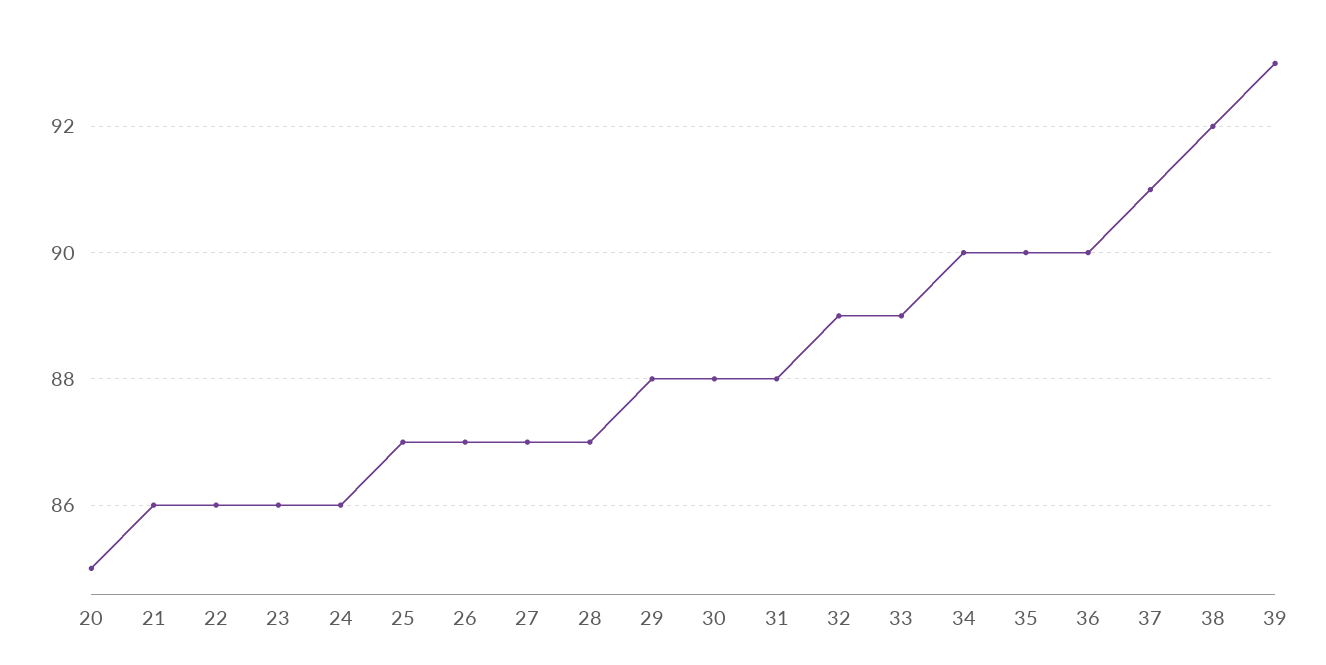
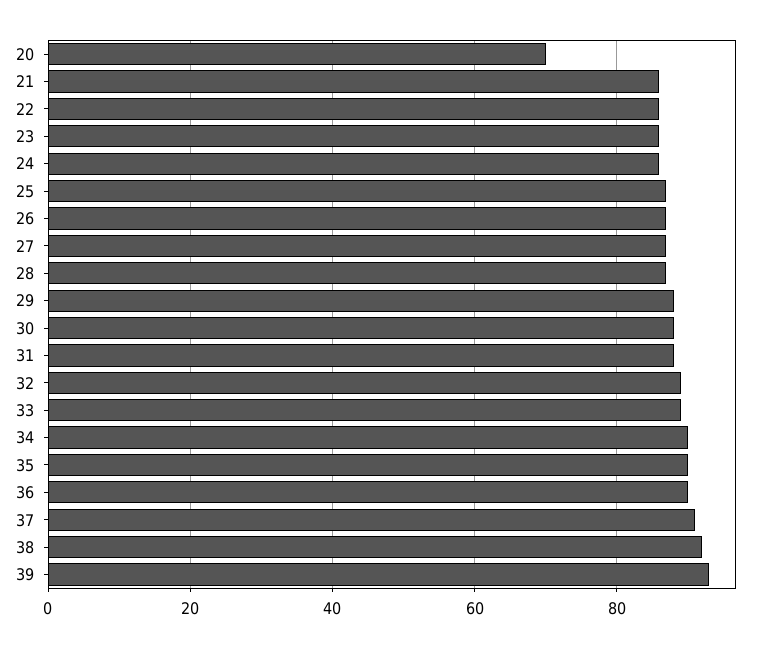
  {
-   "20": 85,
+   "20": 70,
    "21": 86,
    "22": 86,
    "23": 86,
    "24": 86,
    "25": 87,
    "26": 87,
    "27": 87,
    "28": 87,
    "29": 88,
    "30": 88,
    "31": 88,
    "32": 89,
    "33": 89,
    "34": 90,
    "35": 90,
    "36": 90,
    "37": 91,
    "38": 92,
    "39": 93
  }

